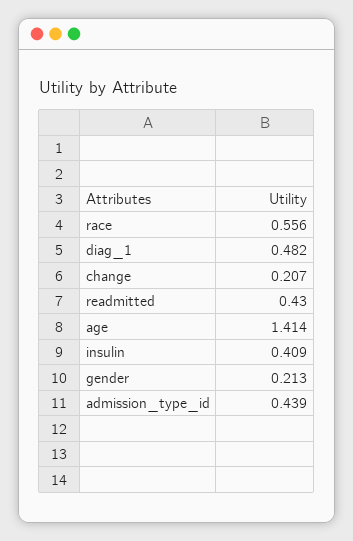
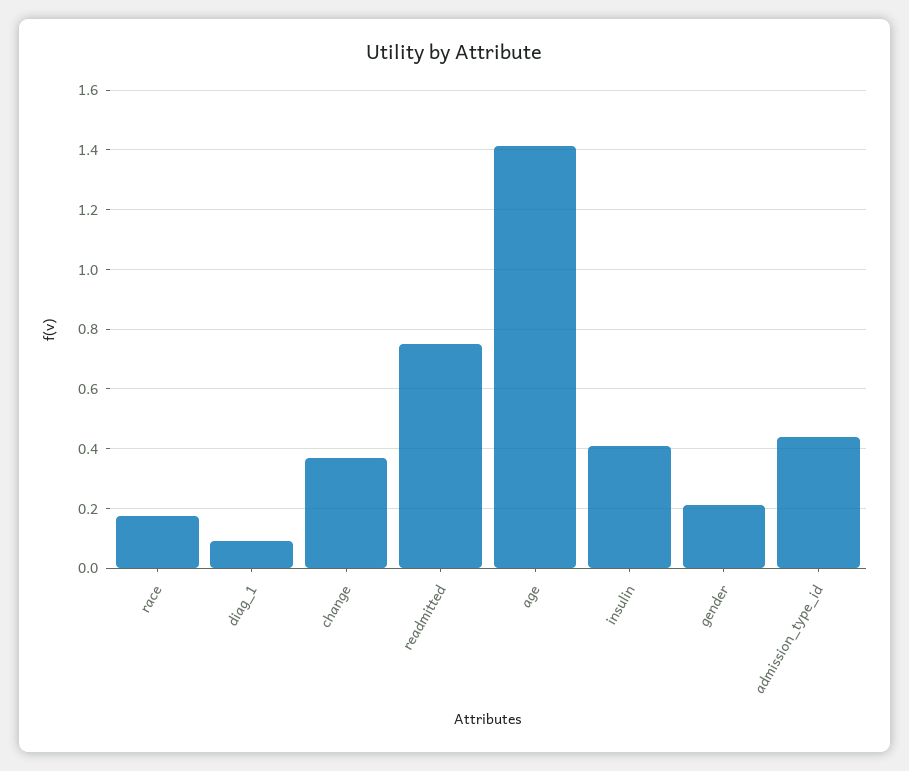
  {
-   "race": 0.556,
+   "race": 0.175,
-   "diag_1": 0.482,
+   "diag_1": 0.1,
-   "change": 0.207,
+   "change": 0.375,
-   "readmitted": 0.43,
+   "readmitted": 0.75,
    "age": 1.414,
    "insulin": 0.409,
    "gender": 0.213,
    "admission_type_id": 0.439
  }

